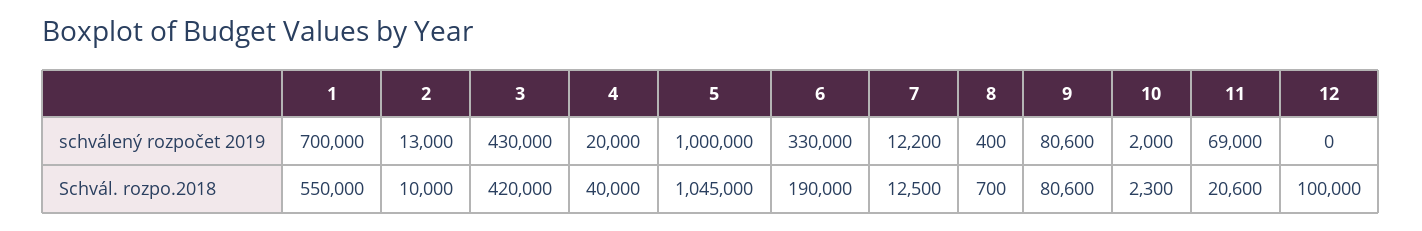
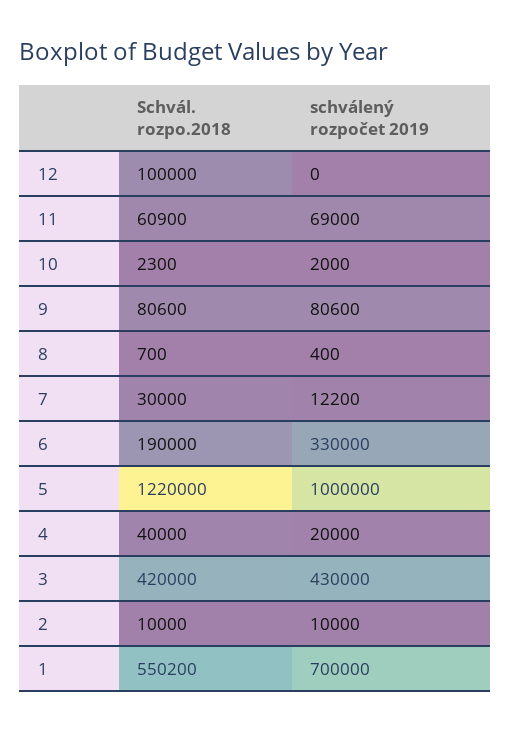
  {
    "1": {
      "schválený rozpočet 2019": 700000,
-     "Schvál. rozpo.2018": 550000
+     "Schvál. rozpo.2018": 550200
    },
    "2": {
-     "schválený rozpočet 2019": 13000,
+     "schválený rozpočet 2019": 10000,
      "Schvál. rozpo.2018": 10000
    },
    "3": {
      "schválený rozpočet 2019": 430000,
      "Schvál. rozpo.2018": 420000
    },
    "4": {
      "schválený rozpočet 2019": 20000,
      "Schvál. rozpo.2018": 40000
    },
    "5": {
      "schválený rozpočet 2019": 1000000,
-     "Schvál. rozpo.2018": 1045000
+     "Schvál. rozpo.2018": 1220000
    },
    "6": {
      "schválený rozpočet 2019": 330000,
      "Schvál. rozpo.2018": 190000
    },
    "7": {
      "schválený rozpočet 2019": 12200,
-     "Schvál. rozpo.2018": 12500
+     "Schvál. rozpo.2018": 30000
    },
    "8": {
      "schválený rozpočet 2019": 400,
      "Schvál. rozpo.2018": 700
    },
    "9": {
      "schválený rozpočet 2019": 80600,
      "Schvál. rozpo.2018": 80600
    },
    "10": {
      "schválený rozpočet 2019": 2000,
      "Schvál. rozpo.2018": 2300
    },
    "11": {
      "schválený rozpočet 2019": 69000,
-     "Schvál. rozpo.2018": 20600
+     "Schvál. rozpo.2018": 60900
    },
    "12": {
      "schválený rozpočet 2019": 0,
      "Schvál. rozpo.2018": 100000
    }
  }

